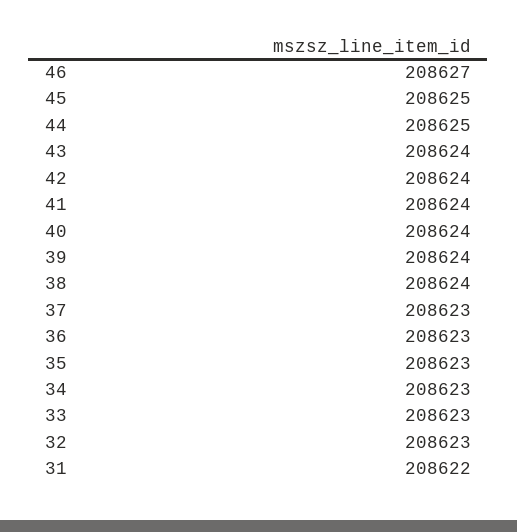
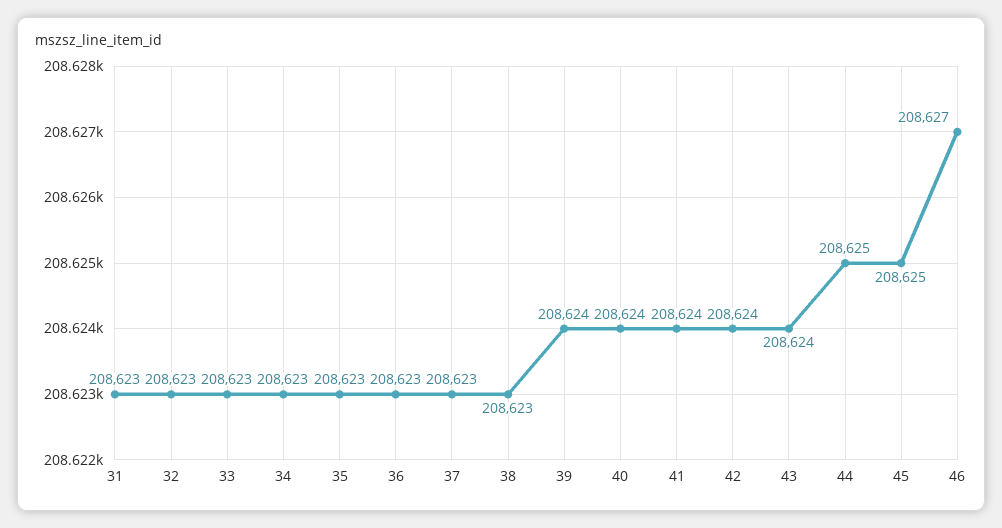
  {
    "46": 208627,
    "45": 208625,
    "44": 208625,
    "43": 208624,
    "42": 208624,
    "41": 208624,
    "40": 208624,
    "39": 208624,
-   "38": 208624,
+   "38": 208623,
    "37": 208623,
    "36": 208623,
    "35": 208623,
    "34": 208623,
    "33": 208623,
    "32": 208623,
-   "31": 208622
+   "31": 208623
  }

